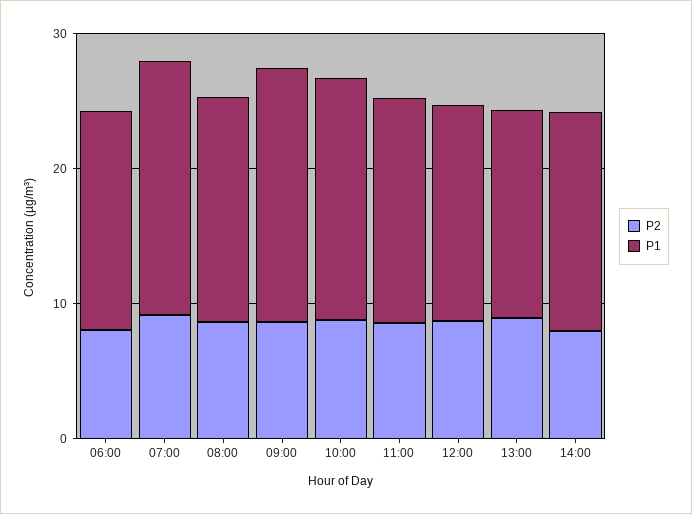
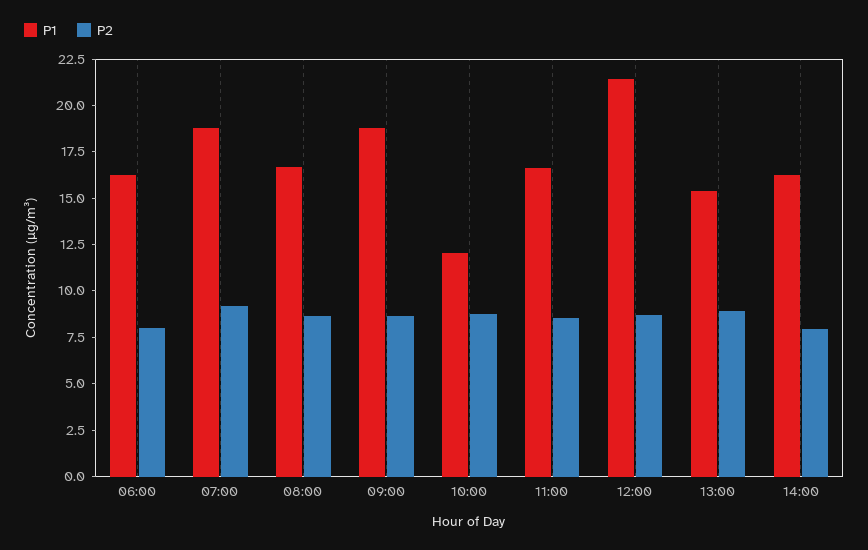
  {
    "P2": {
      "06:00": 8,
      "07:00": 9,
      "08:00": 8.5,
      "09:00": 8.5,
      "10:00": 9,
      "11:00": 8.5,
      "12:00": 8.5,
      "13:00": 9,
      "14:00": 8
    },
    "P1": {
      "06:00": 16,
      "07:00": 19,
      "08:00": 16.5,
      "09:00": 19,
-     "10:00": 18,
+     "10:00": 12,
      "11:00": 16.5,
-     "12:00": 16,
+     "12:00": 21.5,
      "13:00": 15.5,
      "14:00": 16
    }
  }

